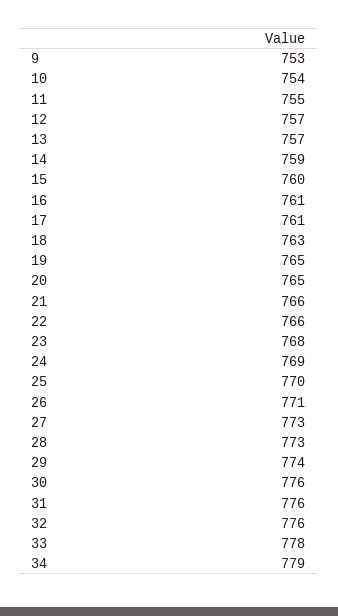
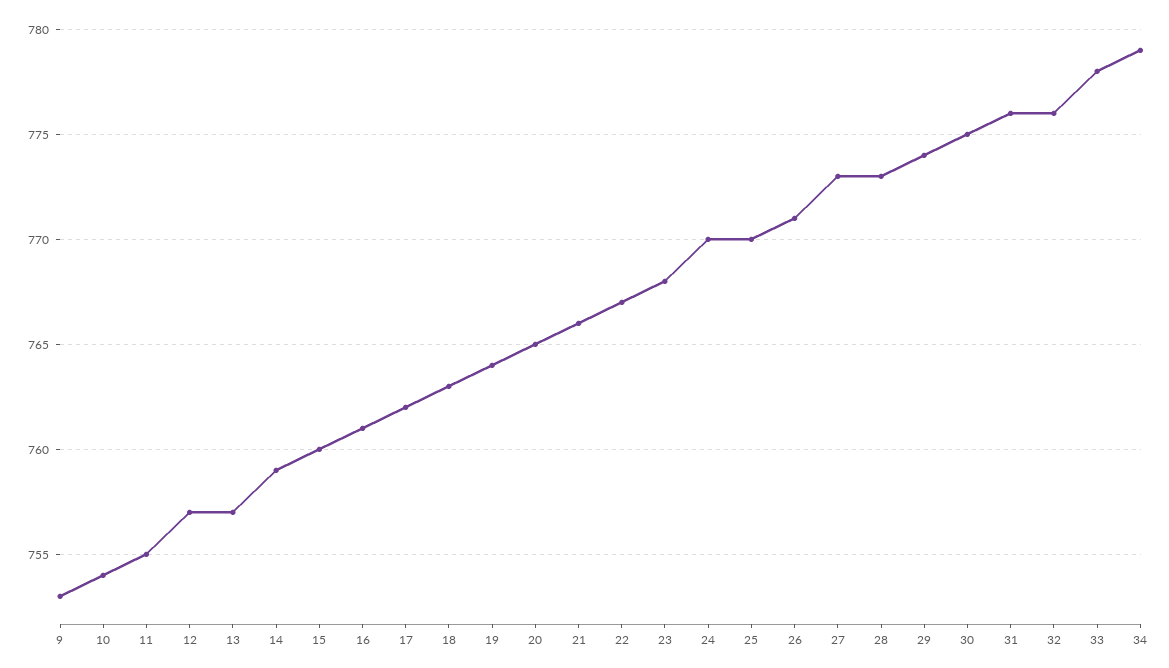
  {
    "9": 753,
    "10": 754,
    "11": 755,
    "12": 757,
    "13": 757,
    "14": 759,
    "15": 760,
    "16": 761,
-   "17": 761,
+   "17": 762,
    "18": 763,
-   "19": 765,
+   "19": 764,
    "20": 765,
    "21": 766,
-   "22": 766,
+   "22": 767,
    "23": 768,
-   "24": 769,
+   "24": 770,
    "25": 770,
    "26": 771,
    "27": 773,
    "28": 773,
    "29": 774,
-   "30": 776,
+   "30": 775,
    "31": 776,
    "32": 776,
    "33": 778,
    "34": 779
  }

